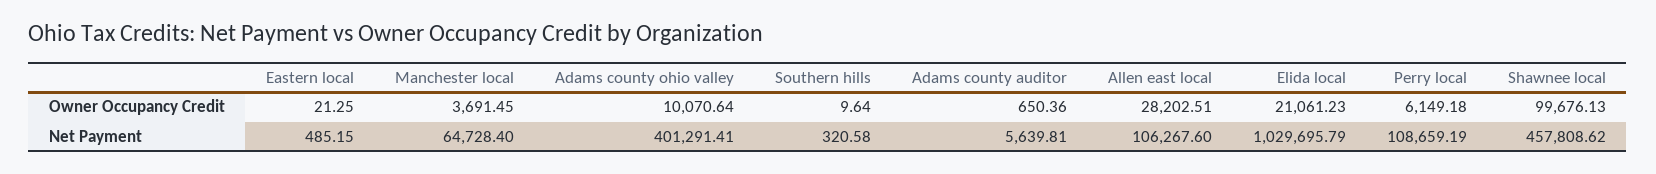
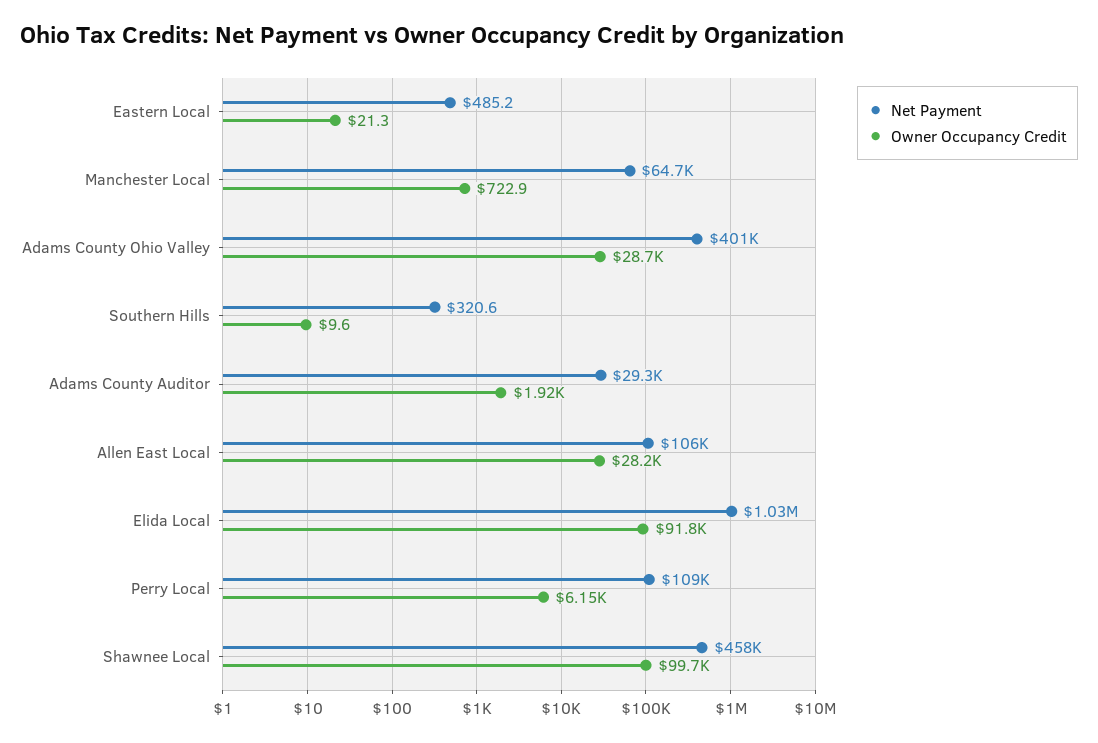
  {
    "Owner Occupancy Credit": {
      "Eastern local": 21.25,
-     "Manchester local": 3691.45,
+     "Manchester local": 722.9,
-     "Adams county ohio valley": 10070.64,
+     "Adams county ohio valley": 28700,
      "Southern hills": 9.64,
-     "Adams county auditor": 650.36,
+     "Adams county auditor": 1920,
      "Allen east local": 28202.51,
-     "Elida local": 21061.23,
+     "Elida local": 91800,
      "Perry local": 6149.18,
      "Shawnee local": 99676.13
    },
    "Net Payment": {
      "Eastern local": 485.15,
      "Manchester local": 64728.4,
      "Adams county ohio valley": 401291.41,
      "Southern hills": 320.58,
-     "Adams county auditor": 5639.81,
+     "Adams county auditor": 29300,
      "Allen east local": 106267.6,
      "Elida local": 1029695.79,
      "Perry local": 108659.19,
      "Shawnee local": 457808.62
    }
  }

